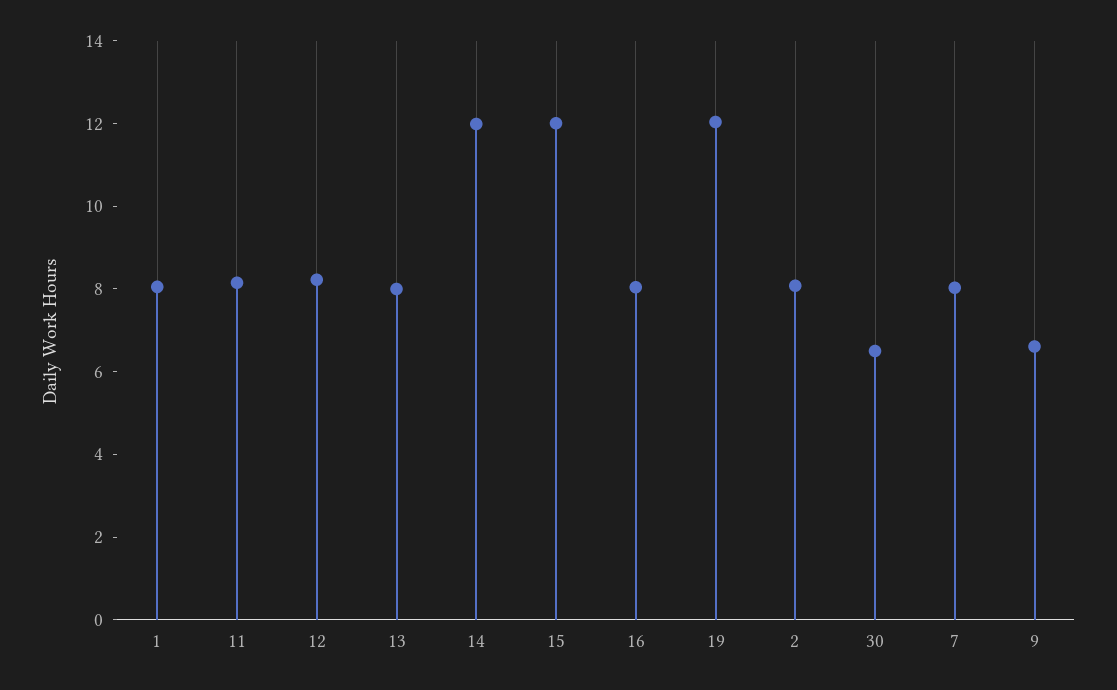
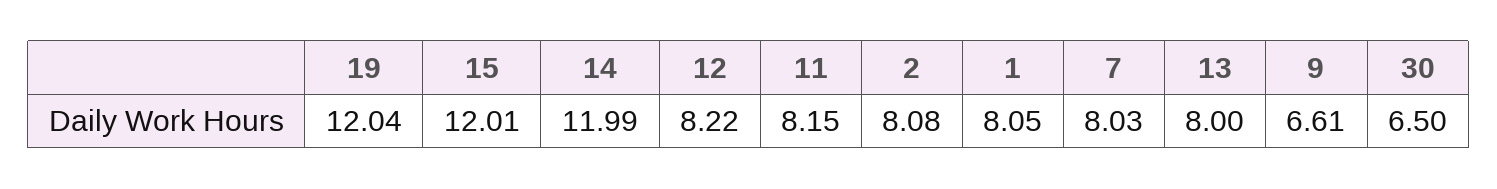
  {
    "1": 8.05,
    "11": 8.15,
    "12": 8.22,
    "13": 8,
    "14": 11.99,
    "15": 12.01,
-   "16": 8,
    "19": 12.04,
    "2": 8.08,
    "30": 6.5,
    "7": 8.03,
    "9": 6.61
  }

